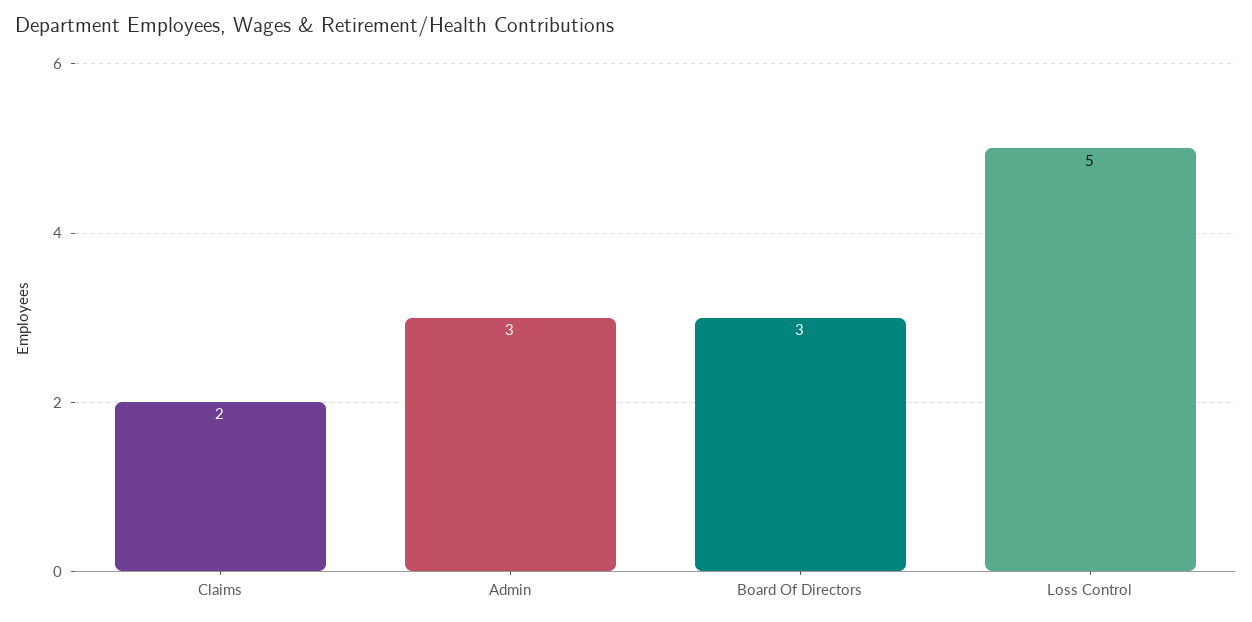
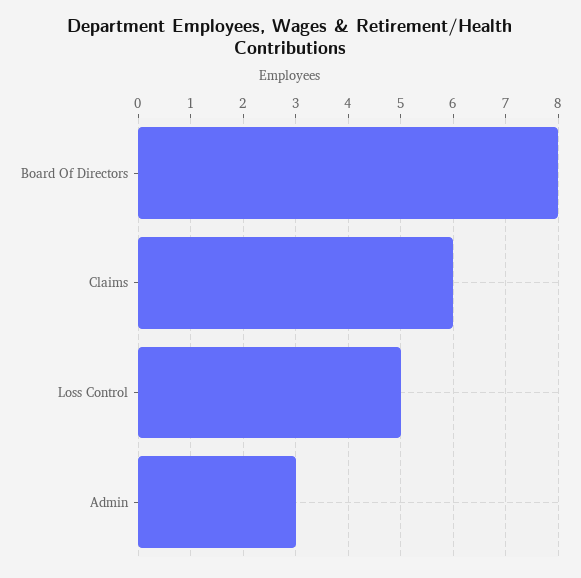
  {
-   "Claims": 2,
+   "Claims": 6,
    "Admin": 3,
-   "Board Of Directors": 3,
+   "Board Of Directors": 8,
    "Loss Control": 5
  }

